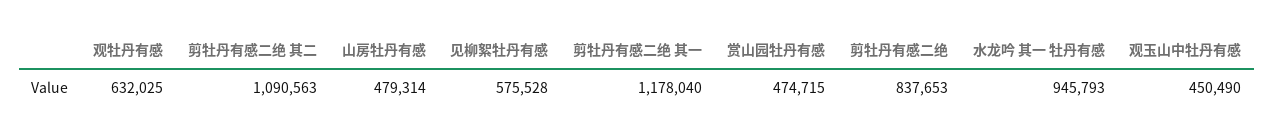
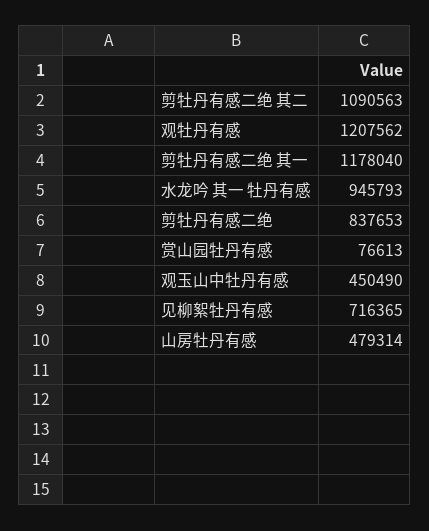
  {
-   "观牡丹有感": 632025,
+   "观牡丹有感": 1207562,
    "剪牡丹有感二绝 其二": 1090563,
    "山房牡丹有感": 479314,
-   "见柳絮牡丹有感": 575528,
+   "见柳絮牡丹有感": 716365,
    "剪牡丹有感二绝 其一": 1178040,
-   "赏山园牡丹有感": 474715,
+   "赏山园牡丹有感": 76613,
    "剪牡丹有感二绝": 837653,
    "水龙吟 其一 牡丹有感": 945793,
    "观玉山中牡丹有感": 450490
  }

